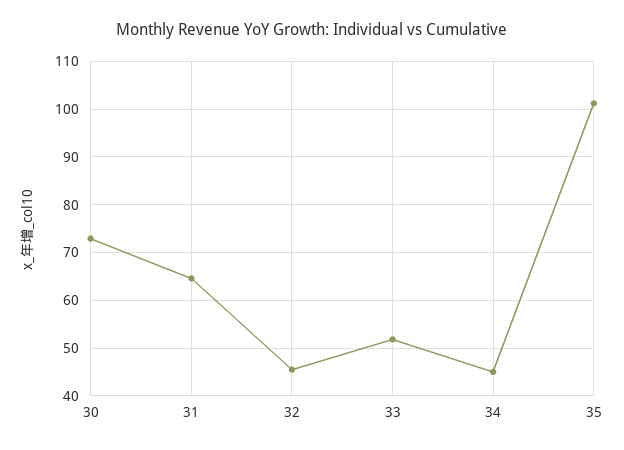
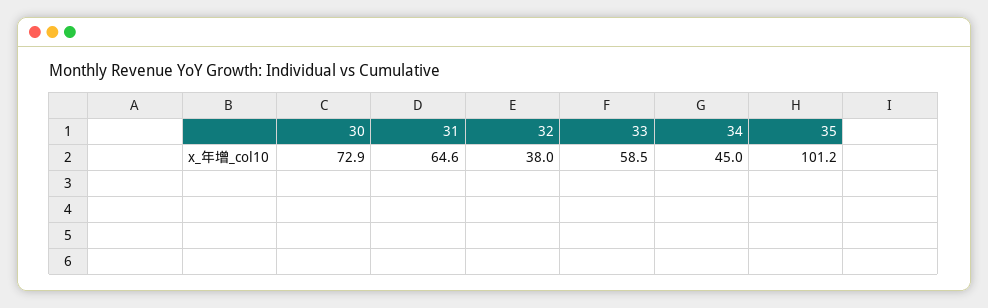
  {
    "30": 72.9,
    "31": 64.6,
-   "32": 46,
+   "32": 38,
-   "33": 52,
+   "33": 58.5,
    "34": 45,
    "35": 101.2
  }

